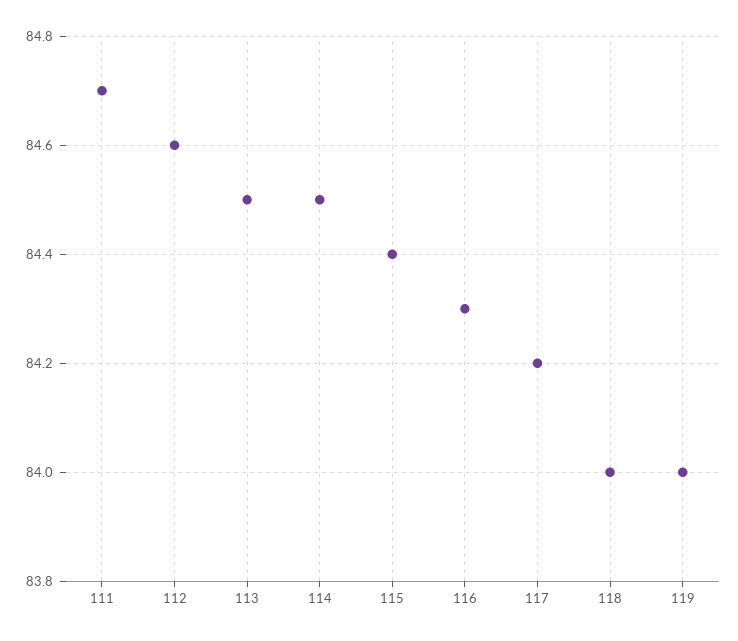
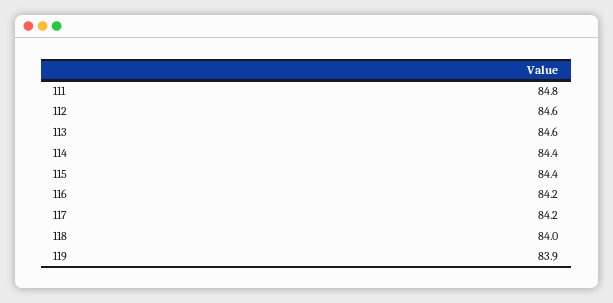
  {
-   "111": 84.7,
+   "111": 84.8,
    "112": 84.6,
-   "113": 84.5,
+   "113": 84.6,
-   "114": 84.5,
+   "114": 84.4,
    "115": 84.4,
-   "116": 84.3,
+   "116": 84.2,
    "117": 84.2,
    "118": 84,
-   "119": 84
+   "119": 83.9
  }

